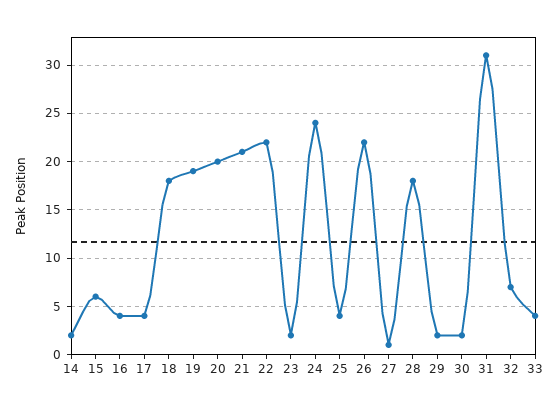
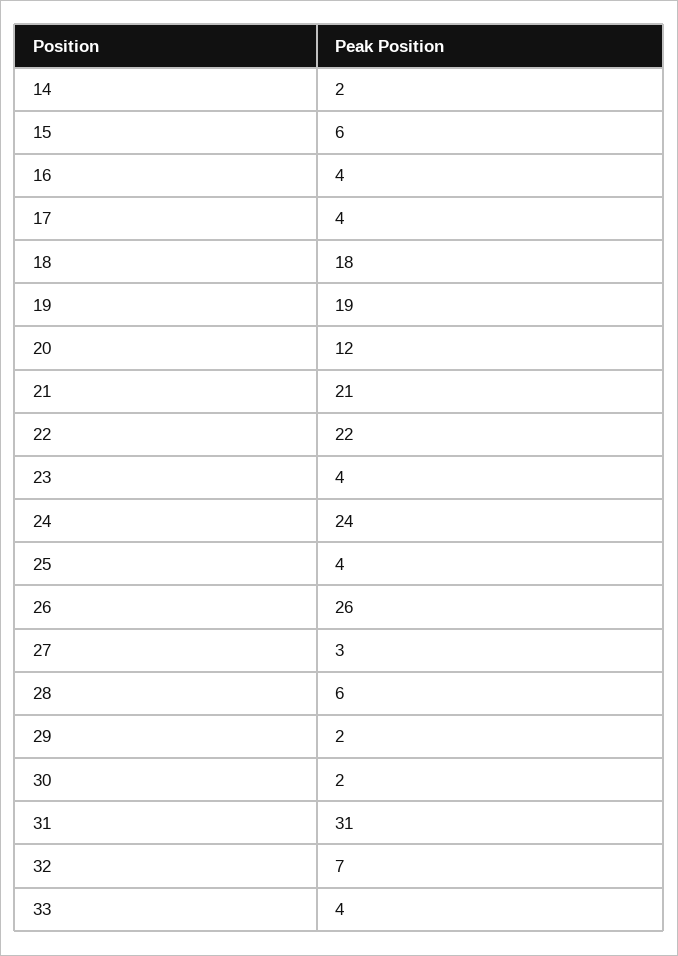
  {
    "14": 2,
    "15": 6,
    "16": 4,
    "17": 4,
    "18": 18,
    "19": 19,
-   "20": 20,
+   "20": 12,
    "21": 21,
    "22": 22,
-   "23": 2,
+   "23": 4,
    "24": 24,
    "25": 4,
-   "26": 22,
+   "26": 26,
-   "27": 1,
+   "27": 3,
-   "28": 18,
+   "28": 6,
    "29": 2,
    "30": 2,
    "31": 31,
    "32": 7,
    "33": 4
  }

